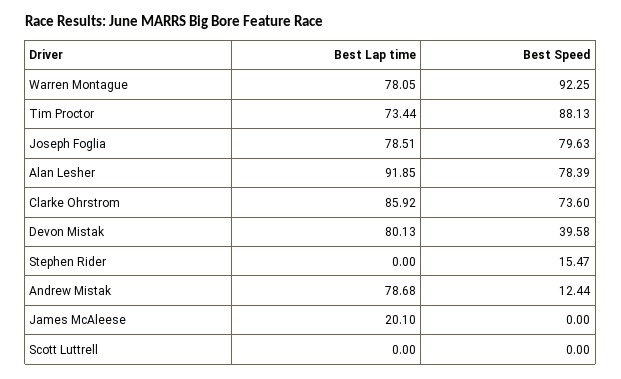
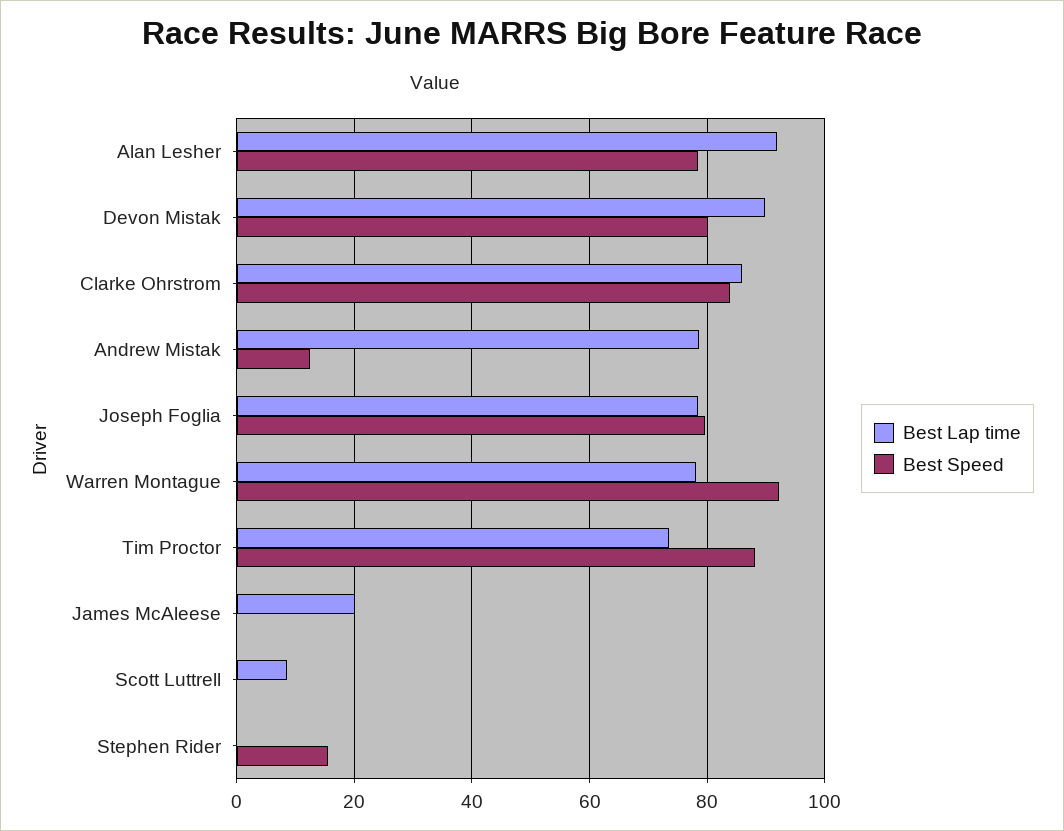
  {
    "Best Lap time": {
      "Warren Montague": 78.05,
      "Tim Proctor": 73.44,
      "Joseph Foglia": 78.51,
      "Alan Lesher": 91.85,
      "Clarke Ohrstrom": 85.92,
-     "Devon Mistak": 80.13,
+     "Devon Mistak": 90,
      "Stephen Rider": 0,
      "Andrew Mistak": 78.68,
      "James McAleese": 20.1,
-     "Scott Luttrell": 0
+     "Scott Luttrell": 8
    },
    "Best Speed": {
      "Warren Montague": 92.25,
      "Tim Proctor": 88.13,
      "Joseph Foglia": 79.63,
      "Alan Lesher": 78.39,
-     "Clarke Ohrstrom": 73.6,
+     "Clarke Ohrstrom": 84,
-     "Devon Mistak": 39.58,
+     "Devon Mistak": 80,
      "Stephen Rider": 15.47,
      "Andrew Mistak": 12.44,
      "James McAleese": 0,
      "Scott Luttrell": 0
    }
  }

